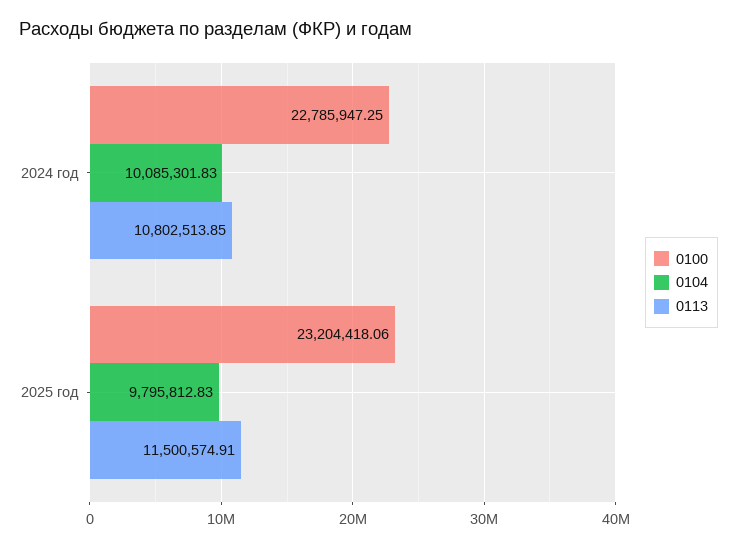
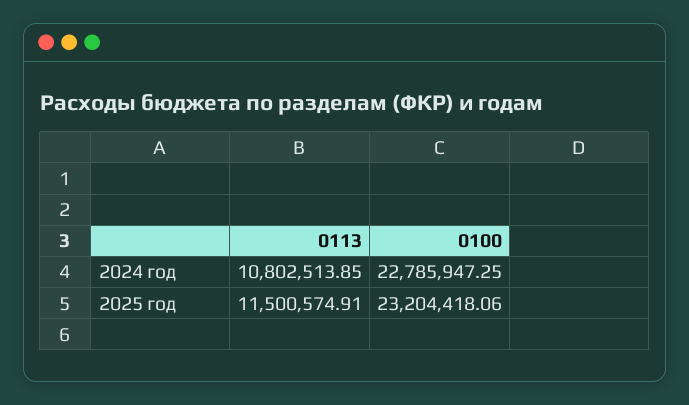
  {
    "0100": {
      "2024 год": 22785947.25,
      "2025 год": 23204418.06
    },
-   "0104": {
-     "2024 год": 10085301.83,
-     "2025 год": 9795812.83
-   },
    "0113": {
      "2024 год": 10802513.85,
      "2025 год": 11500574.91
    }
  }

